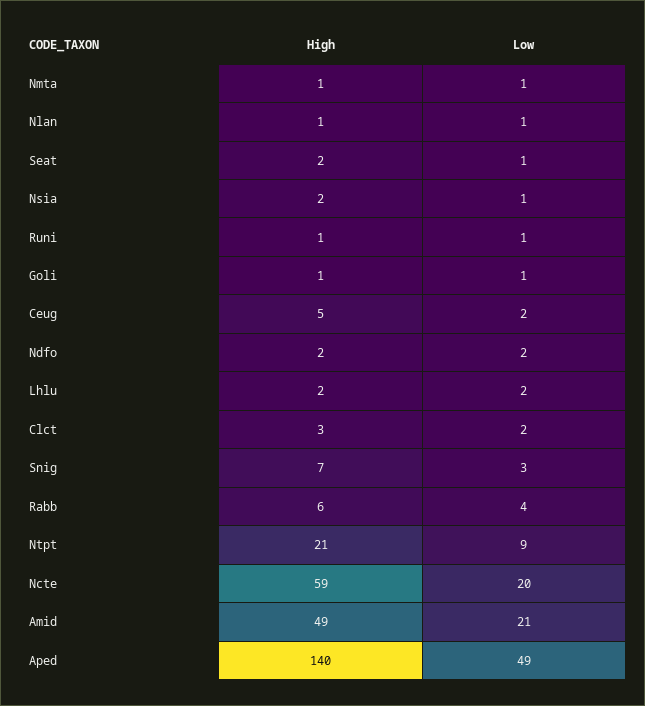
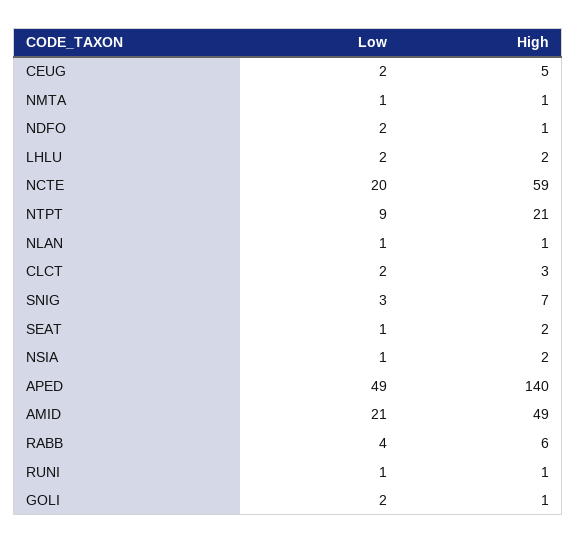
  {
    "High": {
      "Nmta": 1,
      "Nlan": 1,
      "Seat": 2,
      "Nsia": 2,
      "Runi": 1,
      "Goli": 1,
      "Ceug": 5,
-     "Ndfo": 2,
+     "Ndfo": 1,
      "Lhlu": 2,
      "Clct": 3,
      "Snig": 7,
      "Rabb": 6,
      "Ntpt": 21,
      "Ncte": 59,
      "Amid": 49,
      "Aped": 140
    },
    "Low": {
      "Nmta": 1,
      "Nlan": 1,
      "Seat": 1,
      "Nsia": 1,
      "Runi": 1,
-     "Goli": 1,
+     "Goli": 2,
      "Ceug": 2,
      "Ndfo": 2,
      "Lhlu": 2,
      "Clct": 2,
      "Snig": 3,
      "Rabb": 4,
      "Ntpt": 9,
      "Ncte": 20,
      "Amid": 21,
      "Aped": 49
    }
  }

